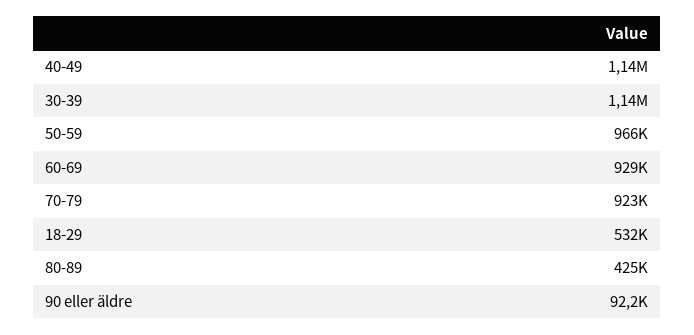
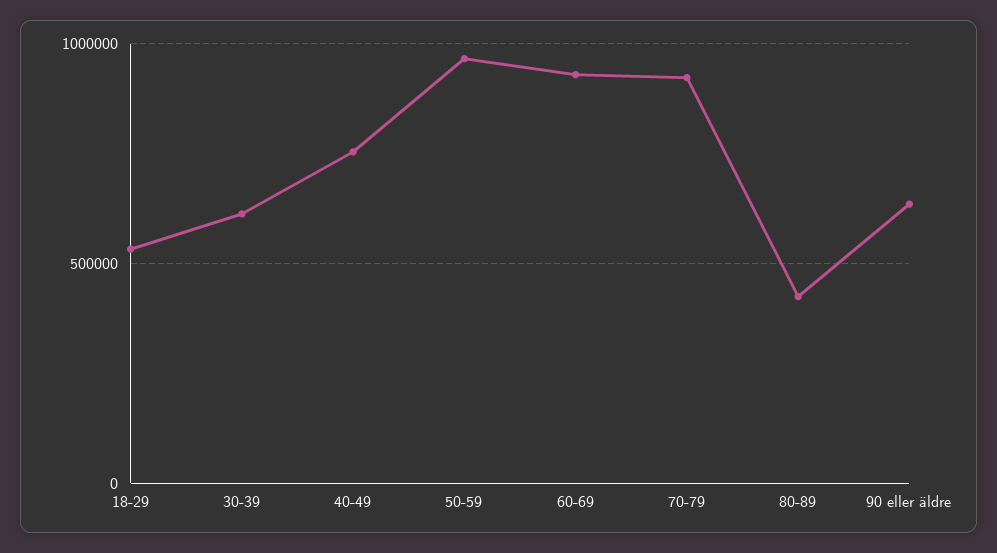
  {
-   "40-49": 1140000,
+   "40-49": 750000,
-   "30-39": 1140000,
+   "30-39": 600000,
    "50-59": 966000,
    "60-69": 929000,
    "70-79": 923000,
    "18-29": 532000,
    "80-89": 425000,
-   "90 eller äldre": 92200
+   "90 eller äldre": 650000
  }

